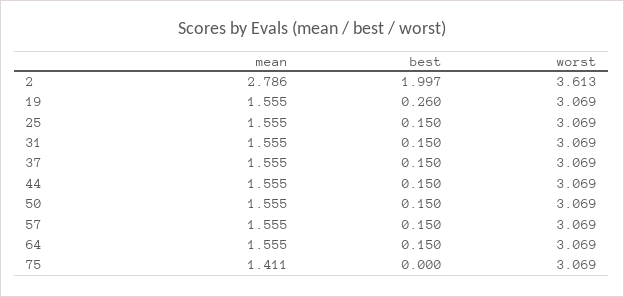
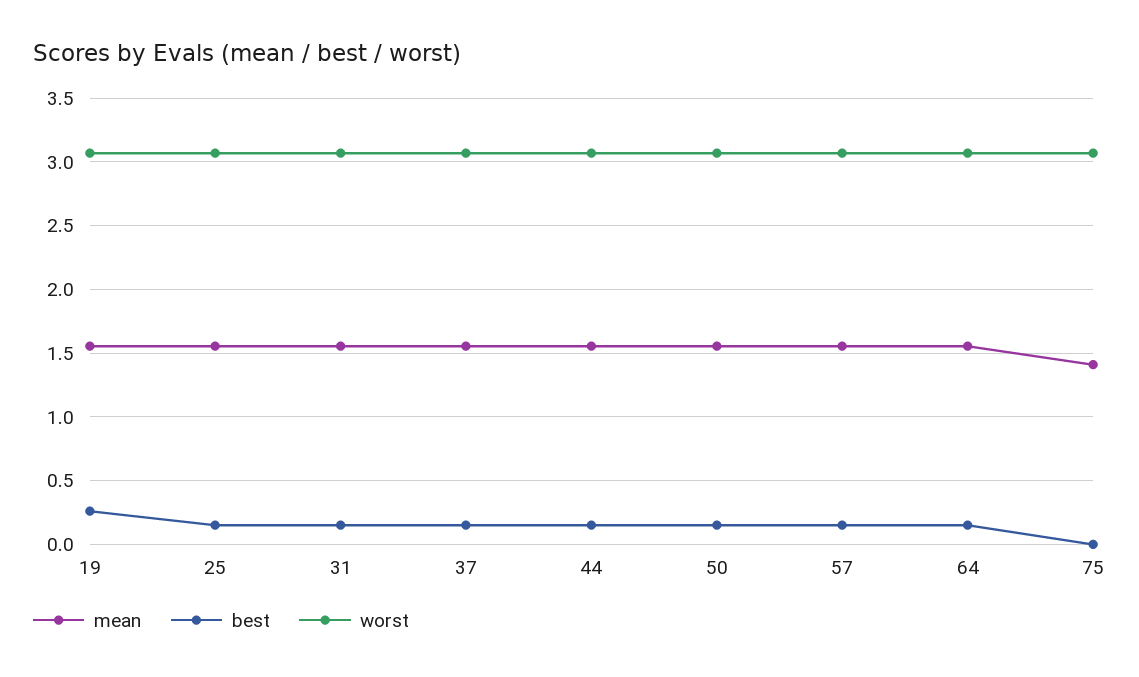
  {
    "mean": {
-     "2": 2.786,
      "19": 1.555,
      "25": 1.555,
      "31": 1.555,
      "37": 1.555,
      "44": 1.555,
      "50": 1.555,
      "57": 1.555,
      "64": 1.555,
      "75": 1.411
    },
    "best": {
-     "2": 1.997,
      "19": 0.26,
      "25": 0.15,
      "31": 0.15,
      "37": 0.15,
      "44": 0.15,
      "50": 0.15,
      "57": 0.15,
      "64": 0.15,
      "75": 0
    },
    "worst": {
-     "2": 3.613,
      "19": 3.069,
      "25": 3.069,
      "31": 3.069,
      "37": 3.069,
      "44": 3.069,
      "50": 3.069,
      "57": 3.069,
      "64": 3.069,
      "75": 3.069
    }
  }

